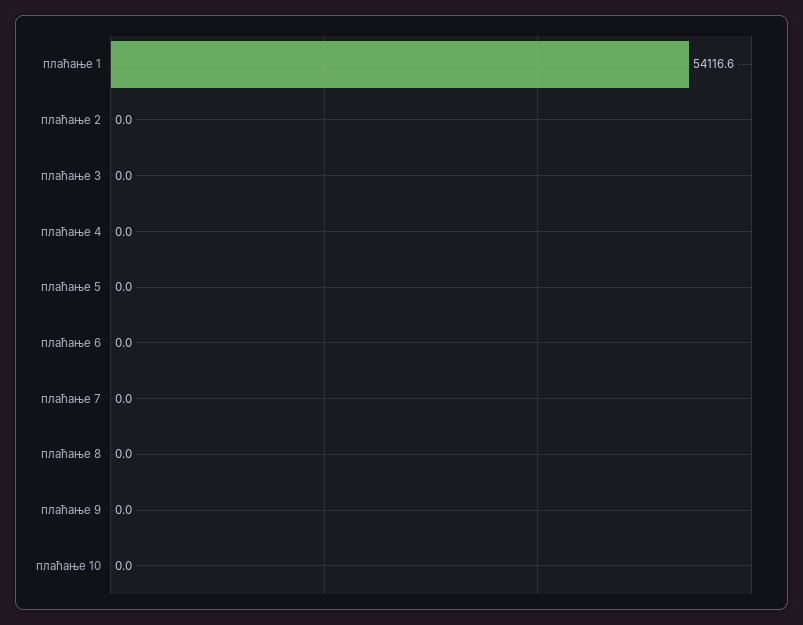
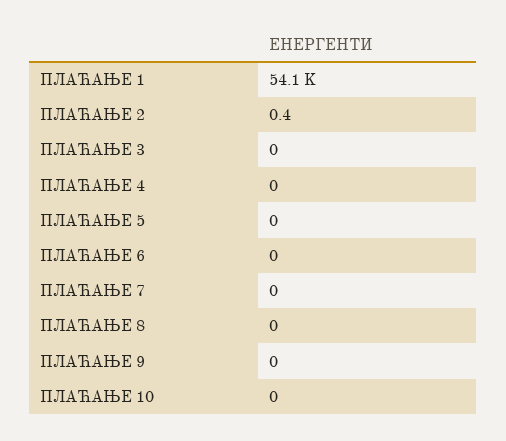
  {
    "плаћање 1": 54116.6,
-   "плаћање 2": 0,
+   "плаћање 2": 0.4,
    "плаћање 3": 0,
    "плаћање 4": 0,
    "плаћање 5": 0,
    "плаћање 6": 0,
    "плаћање 7": 0,
    "плаћање 8": 0,
    "плаћање 9": 0,
    "плаћање 10": 0
  }

